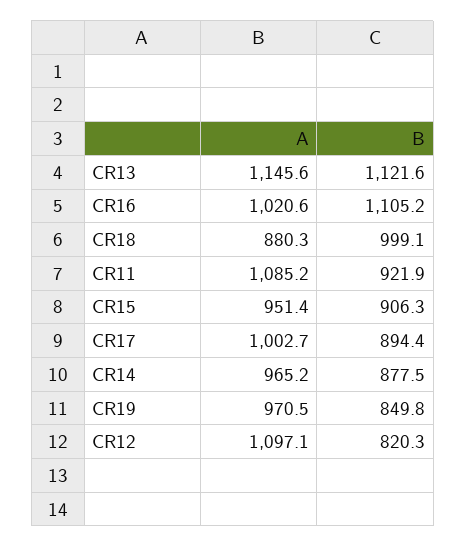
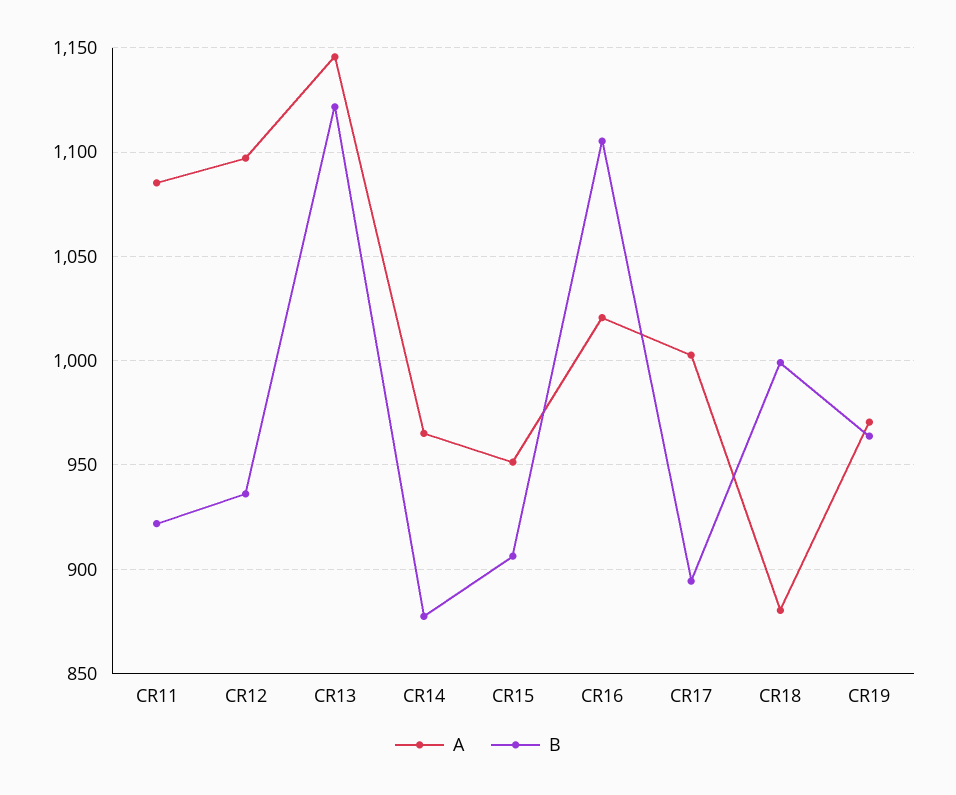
  {
    "A": {
      "CR13": 1145.6,
      "CR16": 1020.6,
      "CR18": 880.3,
      "CR11": 1085.2,
      "CR15": 951.4,
      "CR17": 1002.7,
      "CR14": 965.2,
      "CR19": 970.5,
      "CR12": 1097.1
    },
    "B": {
      "CR13": 1121.6,
      "CR16": 1105.2,
      "CR18": 999.1,
      "CR11": 921.9,
      "CR15": 906.3,
      "CR17": 894.4,
      "CR14": 877.5,
-     "CR19": 849.8,
+     "CR19": 965,
-     "CR12": 820.3
+     "CR12": 935
    }
  }

